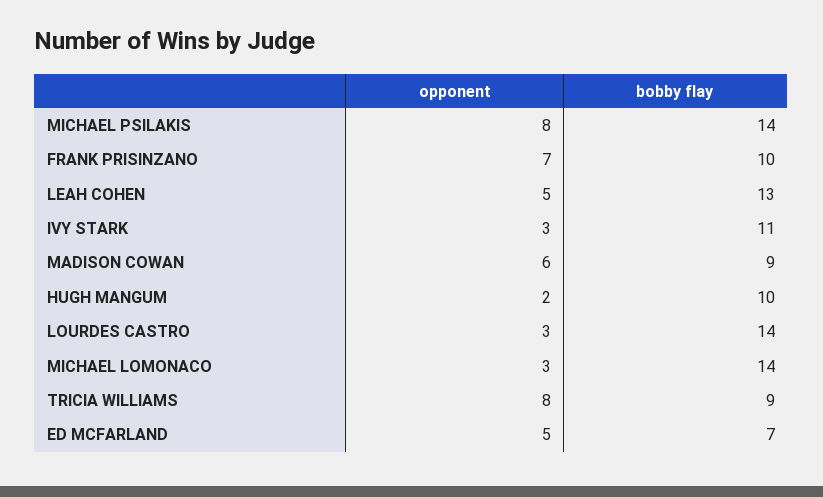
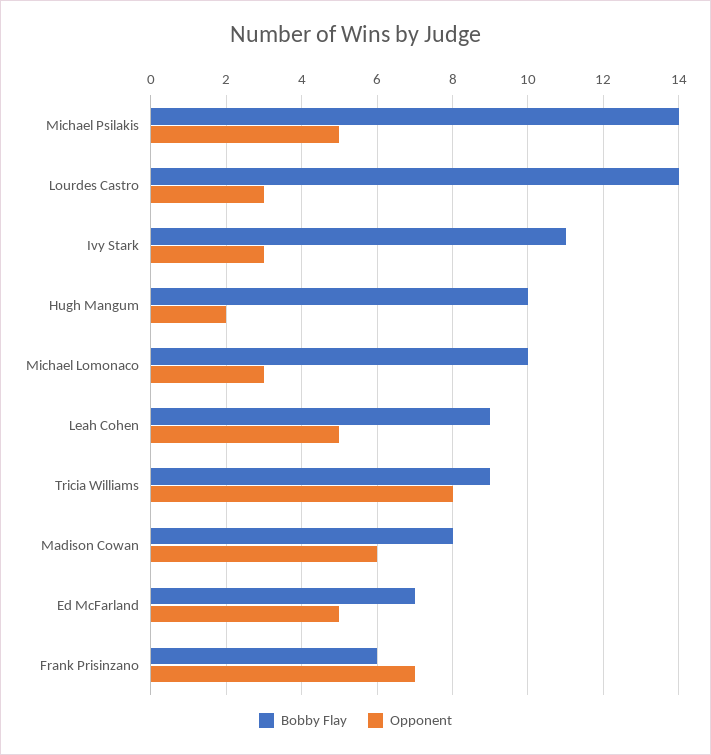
  {
    "opponent": {
-     "MICHAEL PSILAKIS": 8,
+     "MICHAEL PSILAKIS": 5,
      "FRANK PRISINZANO": 7,
      "LEAH COHEN": 5,
      "IVY STARK": 3,
      "MADISON COWAN": 6,
      "HUGH MANGUM": 2,
      "LOURDES CASTRO": 3,
      "MICHAEL LOMONACO": 3,
      "TRICIA WILLIAMS": 8,
      "ED MCFARLAND": 5
    },
    "bobby flay": {
      "MICHAEL PSILAKIS": 14,
-     "FRANK PRISINZANO": 10,
+     "FRANK PRISINZANO": 6,
-     "LEAH COHEN": 13,
+     "LEAH COHEN": 9,
      "IVY STARK": 11,
-     "MADISON COWAN": 9,
+     "MADISON COWAN": 8,
      "HUGH MANGUM": 10,
      "LOURDES CASTRO": 14,
-     "MICHAEL LOMONACO": 14,
+     "MICHAEL LOMONACO": 10,
      "TRICIA WILLIAMS": 9,
      "ED MCFARLAND": 7
    }
  }

